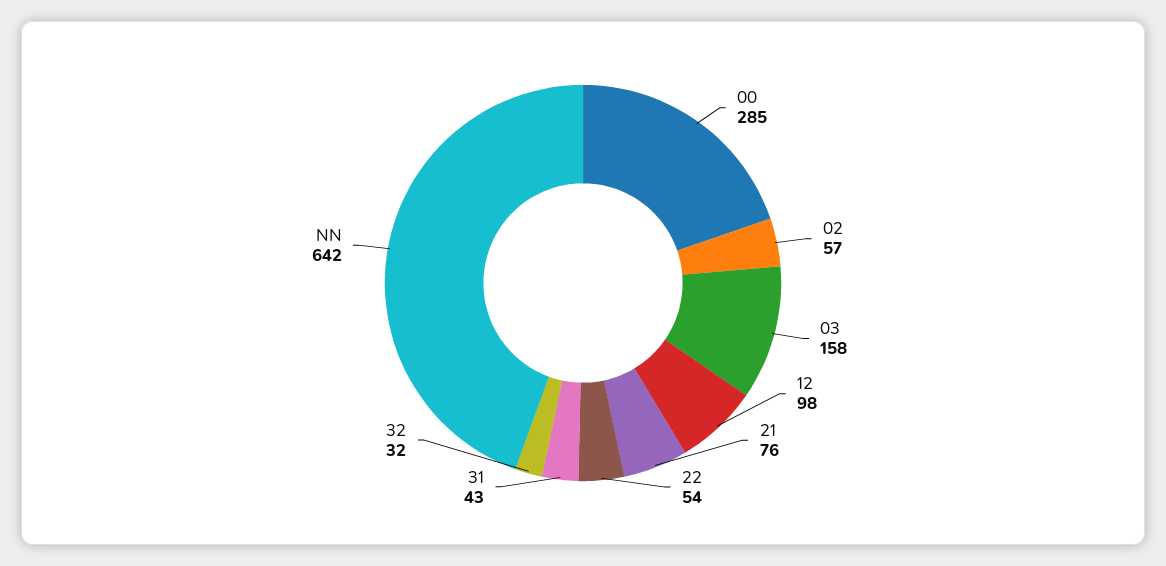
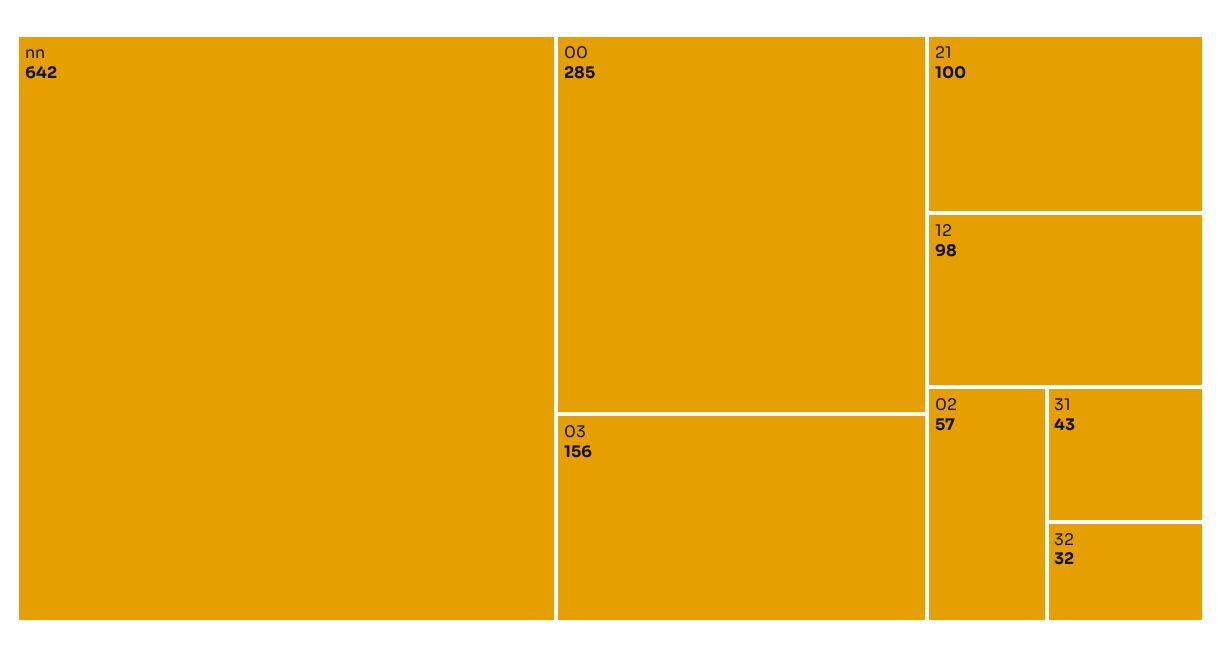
  {
    "00": 285,
    "02": 57,
-   "03": 158,
+   "03": 156,
    "12": 98,
-   "21": 76,
+   "21": 100,
-   "22": 54,
    "31": 43,
    "32": 32,
    "NN": 642
  }

